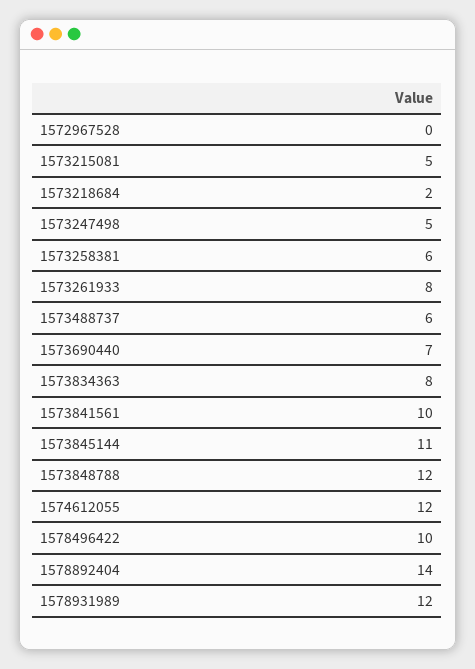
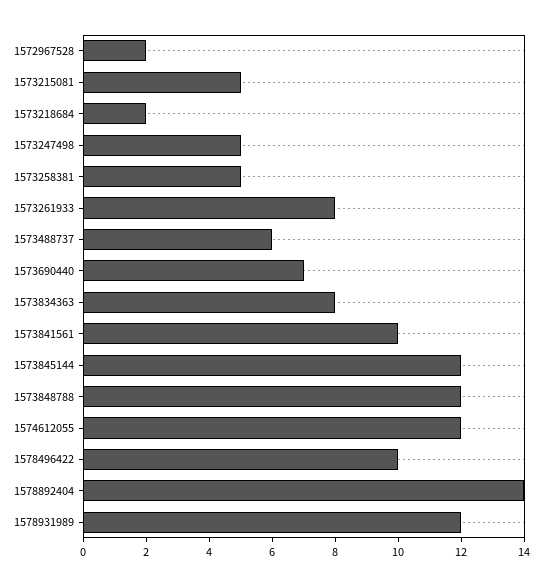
  {
-   "1572967528": 0,
+   "1572967528": 2,
    "1573215081": 5,
    "1573218684": 2,
    "1573247498": 5,
-   "1573258381": 6,
+   "1573258381": 5,
    "1573261933": 8,
    "1573488737": 6,
    "1573690440": 7,
    "1573834363": 8,
    "1573841561": 10,
-   "1573845144": 11,
+   "1573845144": 12,
    "1573848788": 12,
    "1574612055": 12,
    "1578496422": 10,
    "1578892404": 14,
    "1578931989": 12
  }

